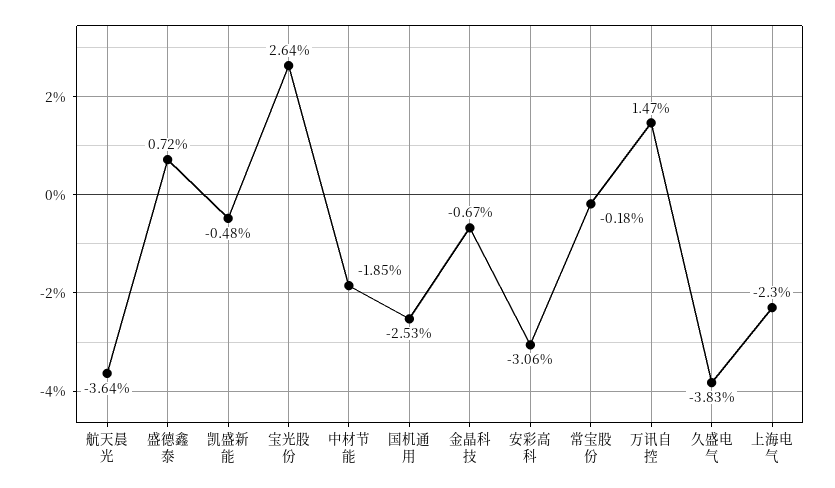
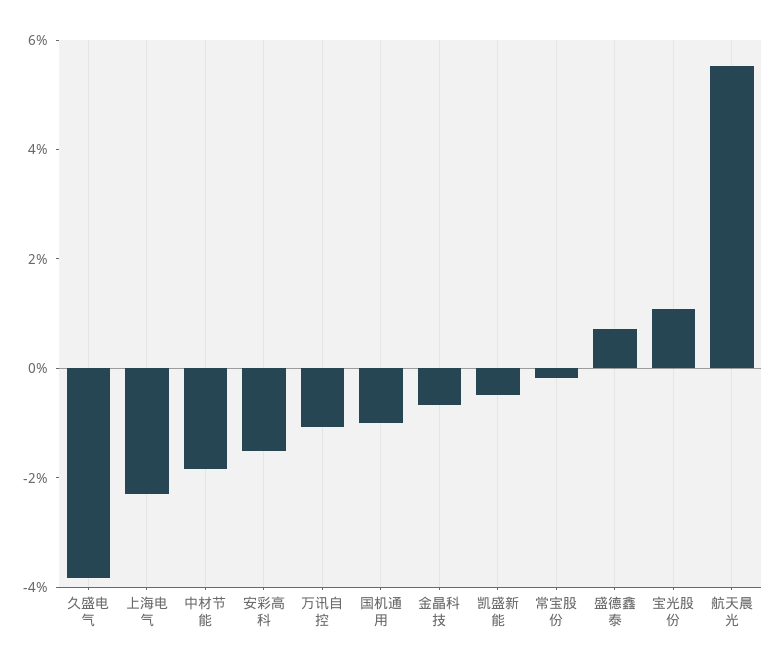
  {
-   "航天晨光": -3.64,
+   "航天晨光": 5.5,
    "盛德鑫泰": 0.72,
    "凯盛新能": -0.48,
-   "宝光股份": 2.64,
+   "宝光股份": 1,
    "中材节能": -1.85,
-   "国机通用": -2.53,
+   "国机通用": -1,
    "金晶科技": -0.67,
-   "安彩高科": -3.06,
+   "安彩高科": -1.5,
    "常宝股份": -0.18,
-   "万讯自控": 1.47,
+   "万讯自控": -1,
    "久盛电气": -3.83,
    "上海电气": -2.3
  }

